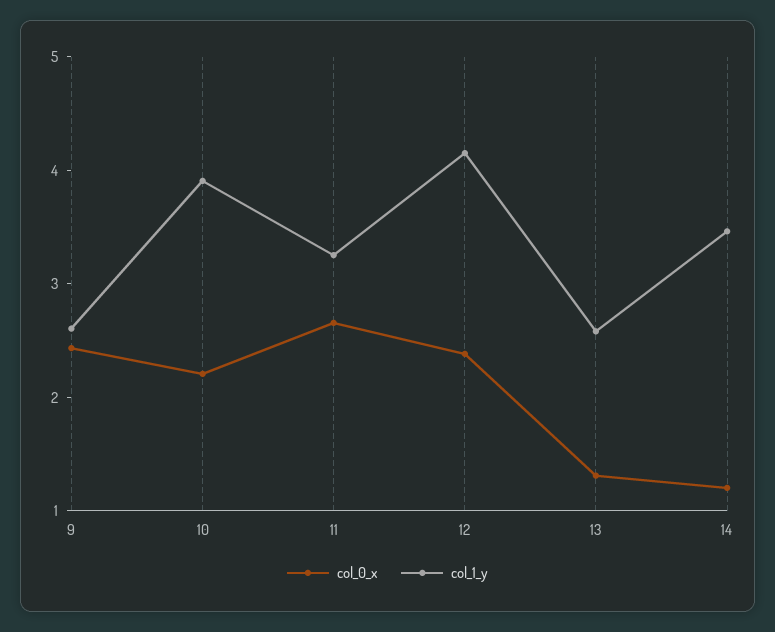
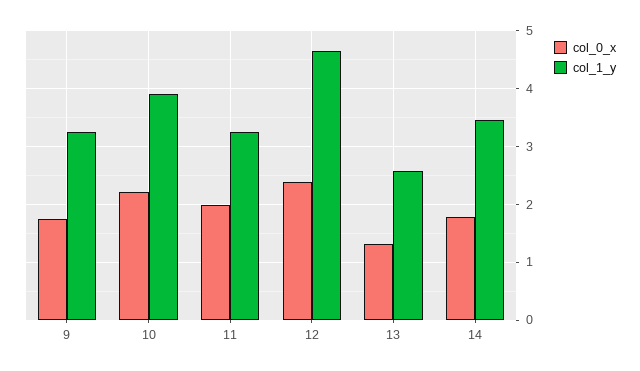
  {
    "col_0_x": {
-     "9": 2.4,
+     "9": 1.8,
      "10": 2.2,
-     "11": 2.6,
+     "11": 2,
      "12": 2.4,
      "13": 1.4,
-     "14": 1.2
+     "14": 1.8
    },
    "col_1_y": {
-     "9": 2.6,
+     "9": 3.2,
      "10": 4,
      "11": 3.2,
-     "12": 4.2,
+     "12": 4.6,
      "13": 2.6,
      "14": 3.4
    }
  }

